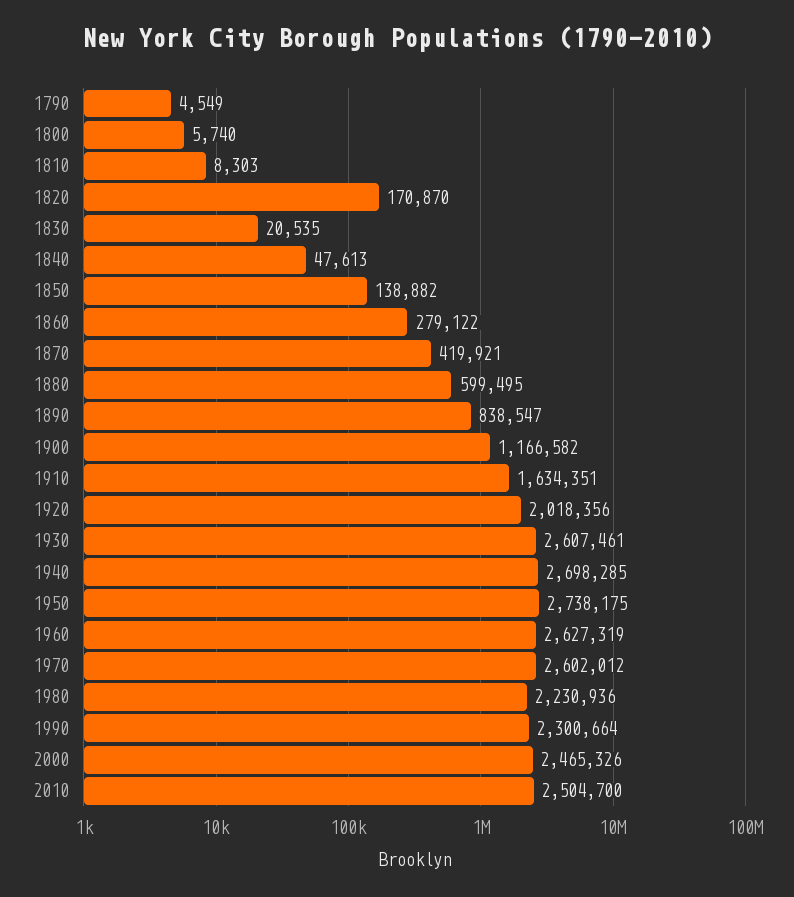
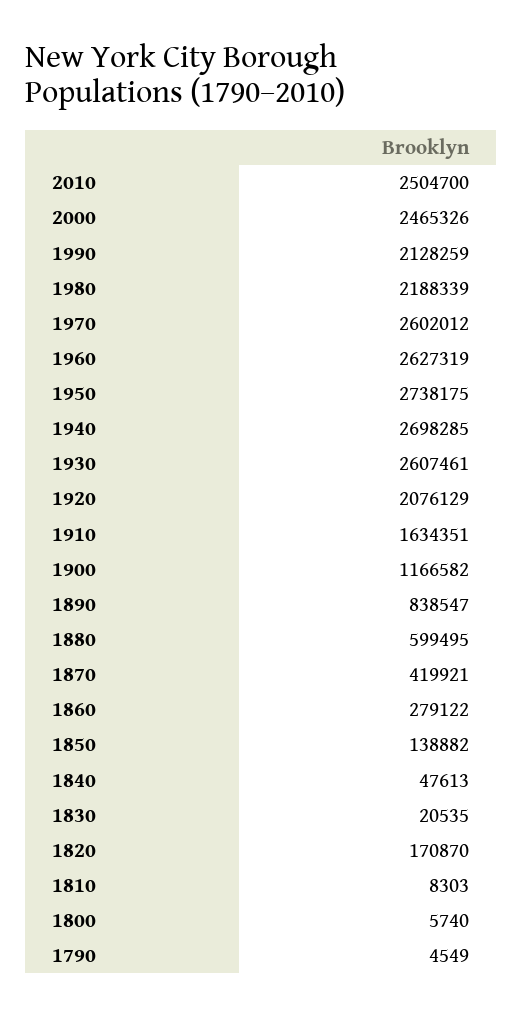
  {
    "1790": 4549,
    "1800": 5740,
    "1810": 8303,
    "1820": 170870,
    "1830": 20535,
    "1840": 47613,
    "1850": 138882,
    "1860": 279122,
    "1870": 419921,
    "1880": 599495,
    "1890": 838547,
    "1900": 1166582,
    "1910": 1634351,
-   "1920": 2018356,
+   "1920": 2076129,
    "1930": 2607461,
    "1940": 2698285,
    "1950": 2738175,
    "1960": 2627319,
    "1970": 2602012,
-   "1980": 2230936,
+   "1980": 2188339,
-   "1990": 2300664,
+   "1990": 2128259,
    "2000": 2465326,
    "2010": 2504700
  }

